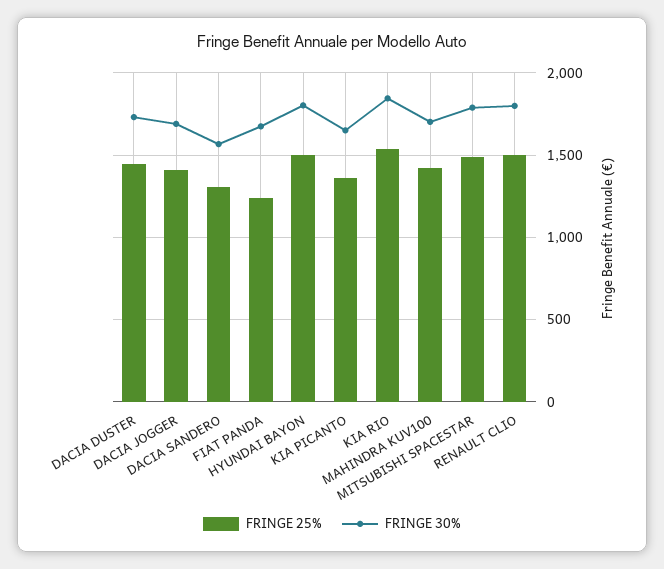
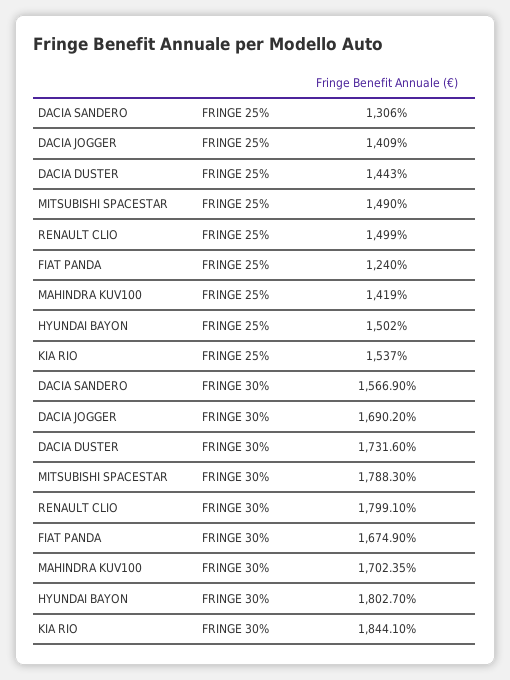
  {
    "FRINGE 25%": {
      "DACIA DUSTER": 1443,
      "DACIA JOGGER": 1409,
      "DACIA SANDERO": 1306,
      "FIAT PANDA": 1240,
      "HYUNDAI BAYON": 1502,
-     "KIA PICANTO": 1350,
      "KIA RIO": 1537,
      "MAHINDRA KUV100": 1419,
      "MITSUBISHI SPACESTAR": 1490,
      "RENAULT CLIO": 1499
    },
    "FRINGE 30%": {
      "DACIA DUSTER": 1731.6,
      "DACIA JOGGER": 1690.2,
      "DACIA SANDERO": 1566.9,
      "FIAT PANDA": 1674.9,
      "HYUNDAI BAYON": 1802.7,
-     "KIA PICANTO": 1650,
      "KIA RIO": 1844.1,
      "MAHINDRA KUV100": 1702.35,
      "MITSUBISHI SPACESTAR": 1788.3,
      "RENAULT CLIO": 1799.1
    }
  }

